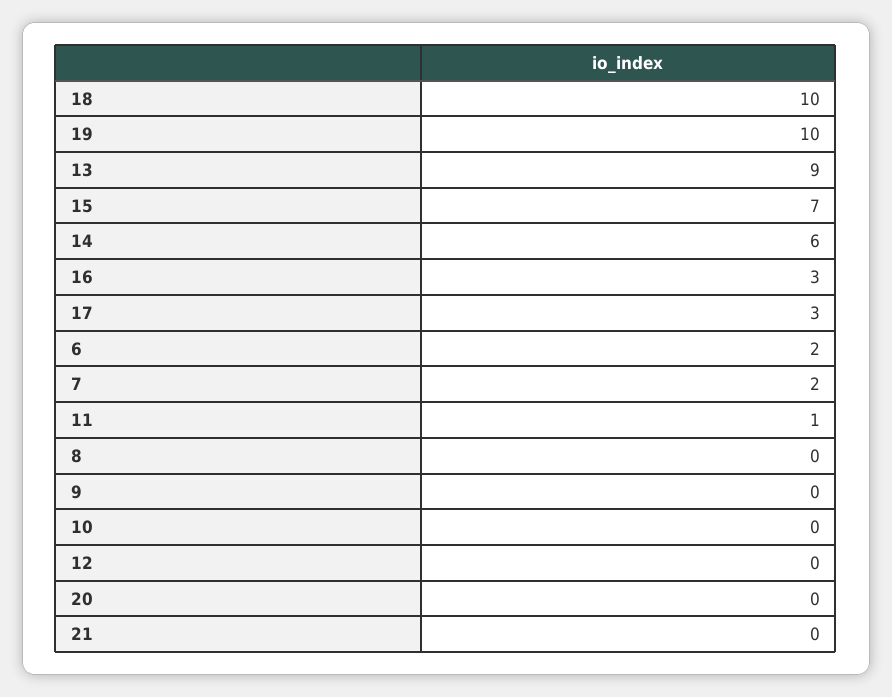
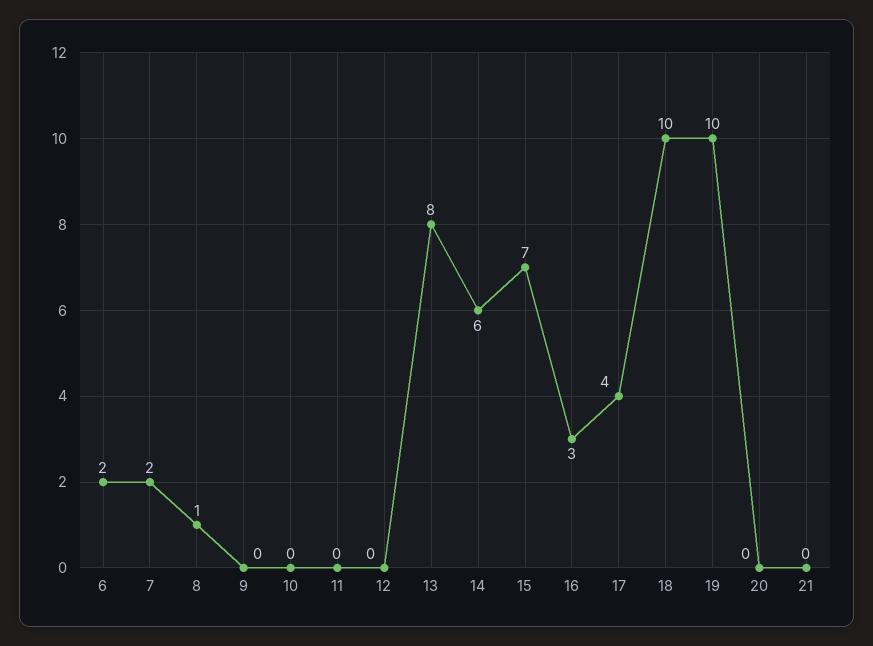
  {
    "18": 10,
    "19": 10,
-   "13": 9,
+   "13": 8,
    "15": 7,
    "14": 6,
    "16": 3,
-   "17": 3,
+   "17": 4,
    "6": 2,
    "7": 2,
-   "11": 1,
+   "11": 0,
-   "8": 0,
+   "8": 1,
    "9": 0,
    "10": 0,
    "12": 0,
    "20": 0,
    "21": 0
  }

